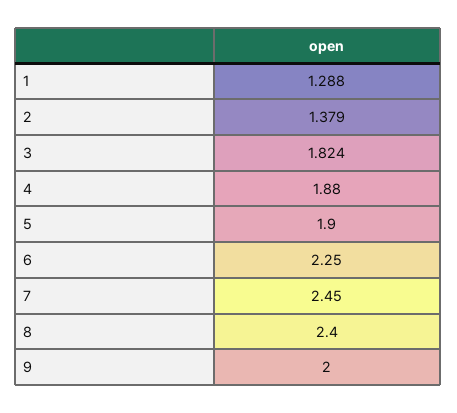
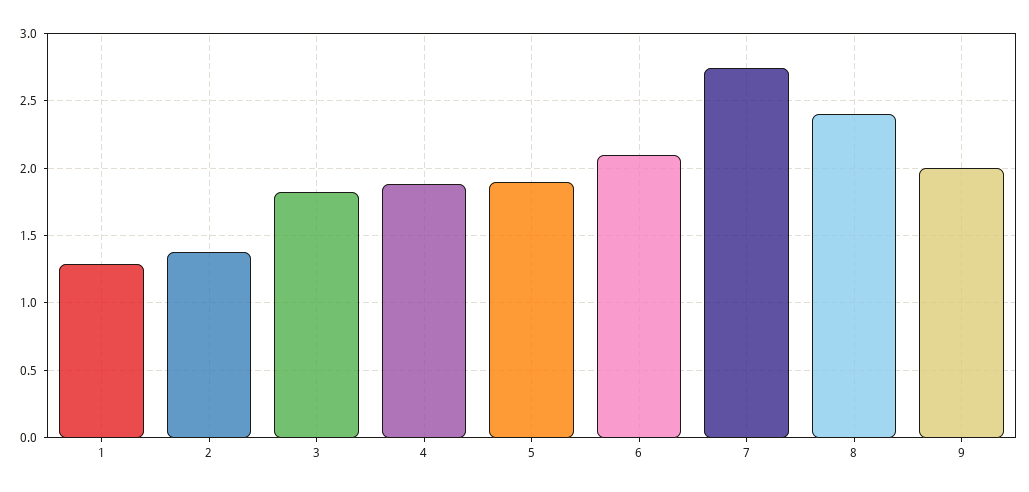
  {
    "1": 1.288,
    "2": 1.379,
    "3": 1.824,
    "4": 1.88,
    "5": 1.9,
-   "6": 2.25,
+   "6": 2.1,
-   "7": 2.45,
+   "7": 2.75,
    "8": 2.4,
    "9": 2
  }

